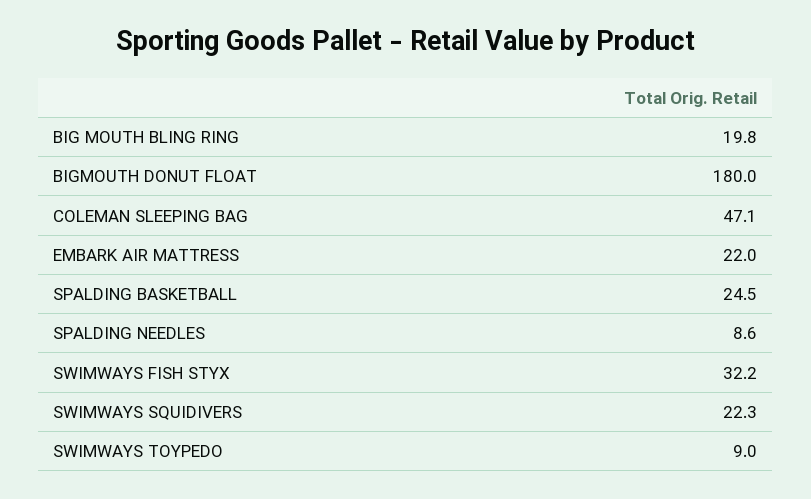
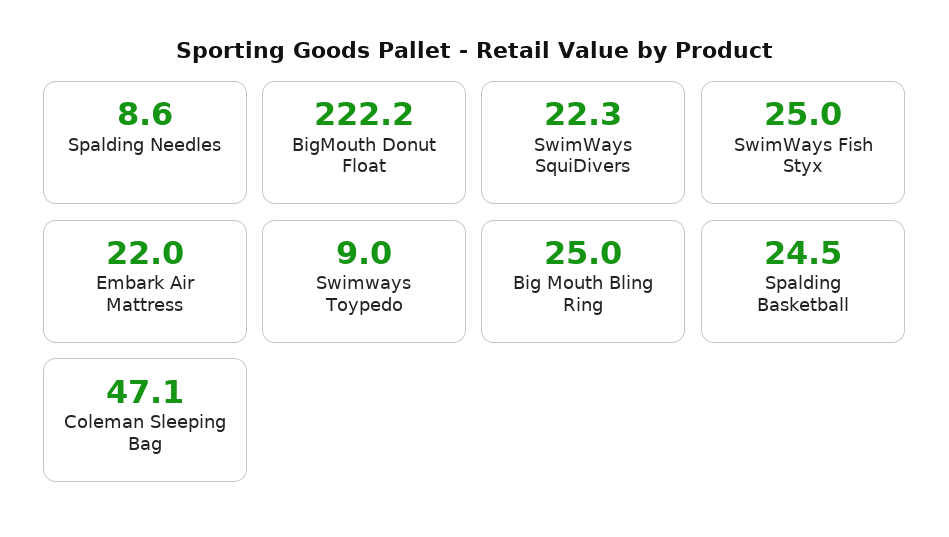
  {
-   "BIG MOUTH BLING RING": 19.8,
+   "BIG MOUTH BLING RING": 25,
-   "BIGMOUTH DONUT FLOAT": 180,
+   "BIGMOUTH DONUT FLOAT": 222.2,
    "COLEMAN SLEEPING BAG": 47.1,
    "EMBARK AIR MATTRESS": 22,
    "SPALDING BASKETBALL": 24.5,
    "SPALDING NEEDLES": 8.6,
-   "SWIMWAYS FISH STYX": 32.2,
+   "SWIMWAYS FISH STYX": 25,
    "SWIMWAYS SQUIDIVERS": 22.3,
    "SWIMWAYS TOYPEDO": 9
  }

